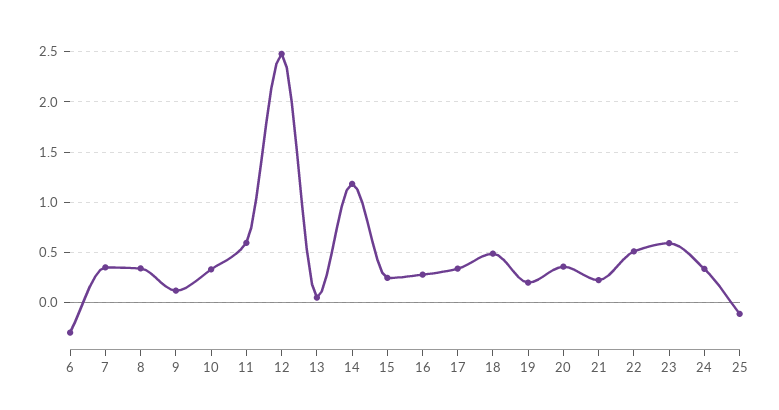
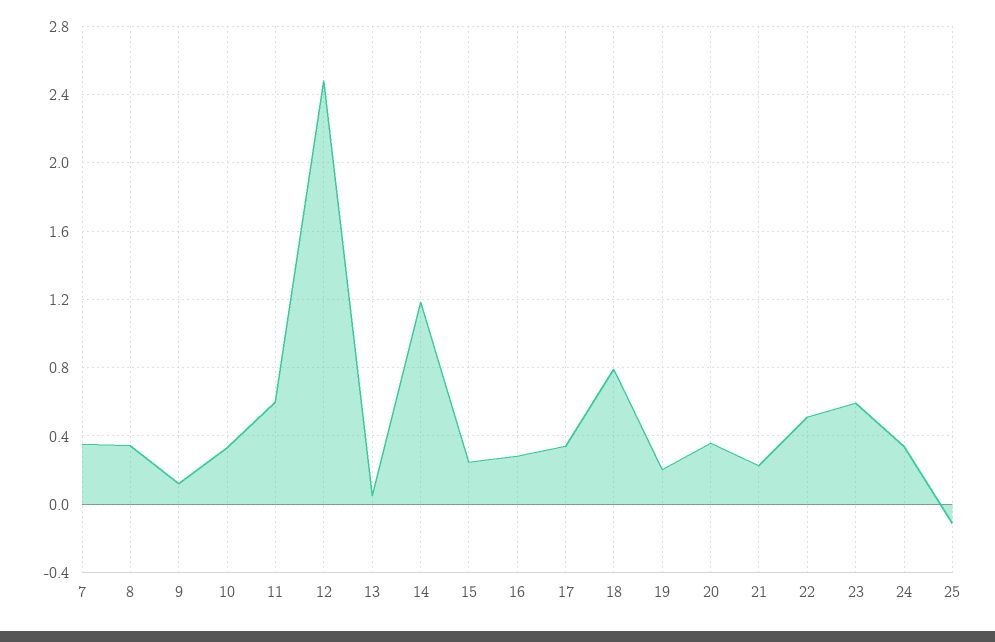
  {
-   "6": -0.3,
    "7": 0.35,
    "8": 0.35,
    "9": 0.1,
    "10": 0.35,
    "11": 0.6,
    "12": 2.5,
    "13": 0.05,
    "14": 1.2,
    "15": 0.25,
    "16": 0.3,
    "17": 0.35,
-   "18": 0.5,
+   "18": 0.8,
    "19": 0.2,
    "20": 0.35,
    "21": 0.25,
    "22": 0.5,
    "23": 0.6,
    "24": 0.35,
    "25": -0.1
  }

